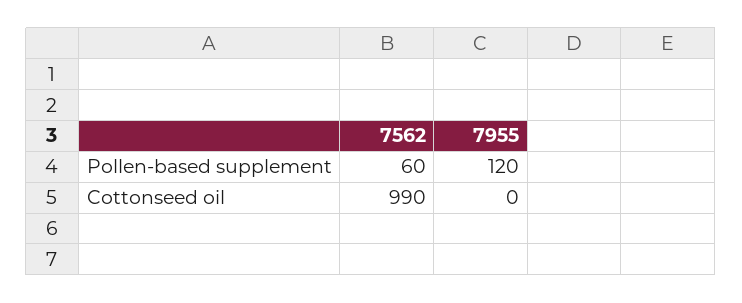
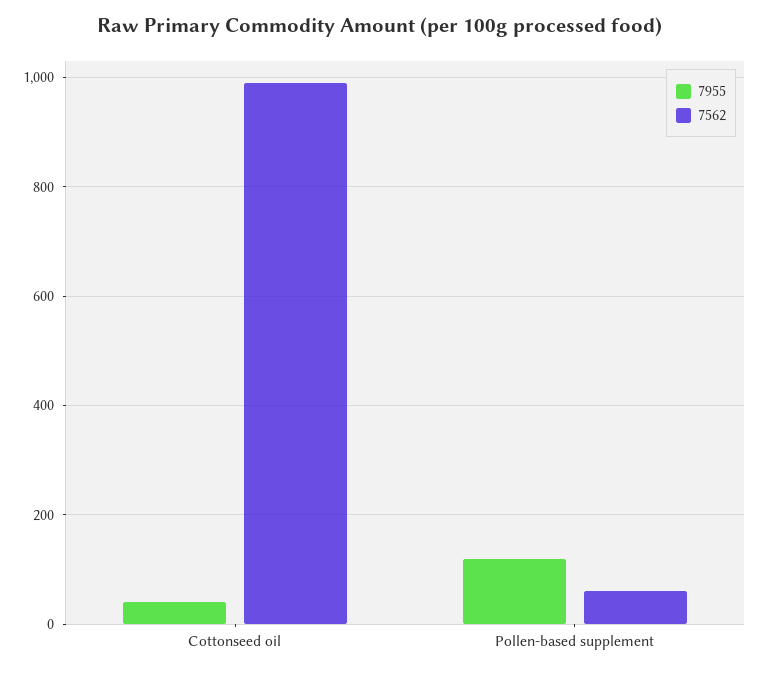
  {
    "7562": {
      "Pollen-based supplement": 60,
      "Cottonseed oil": 990
    },
    "7955": {
      "Pollen-based supplement": 120,
-     "Cottonseed oil": 0
+     "Cottonseed oil": 40
    }
  }

